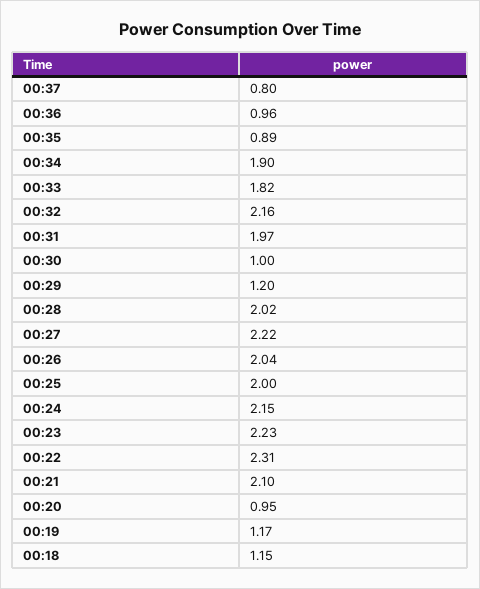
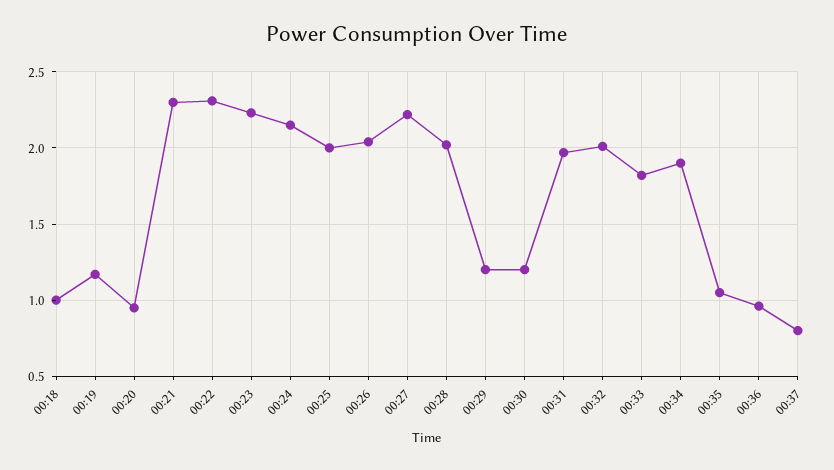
  {
    "00:37": 0.8,
    "00:36": 0.96,
-   "00:35": 0.89,
+   "00:35": 1.05,
    "00:34": 1.9,
    "00:33": 1.82,
-   "00:32": 2.16,
+   "00:32": 2,
    "00:31": 1.97,
-   "00:30": 1,
+   "00:30": 1.2,
    "00:29": 1.2,
    "00:28": 2.02,
    "00:27": 2.22,
    "00:26": 2.04,
    "00:25": 2,
    "00:24": 2.15,
    "00:23": 2.23,
    "00:22": 2.31,
-   "00:21": 2.1,
+   "00:21": 2.3,
    "00:20": 0.95,
    "00:19": 1.17,
-   "00:18": 1.15
+   "00:18": 1
  }

